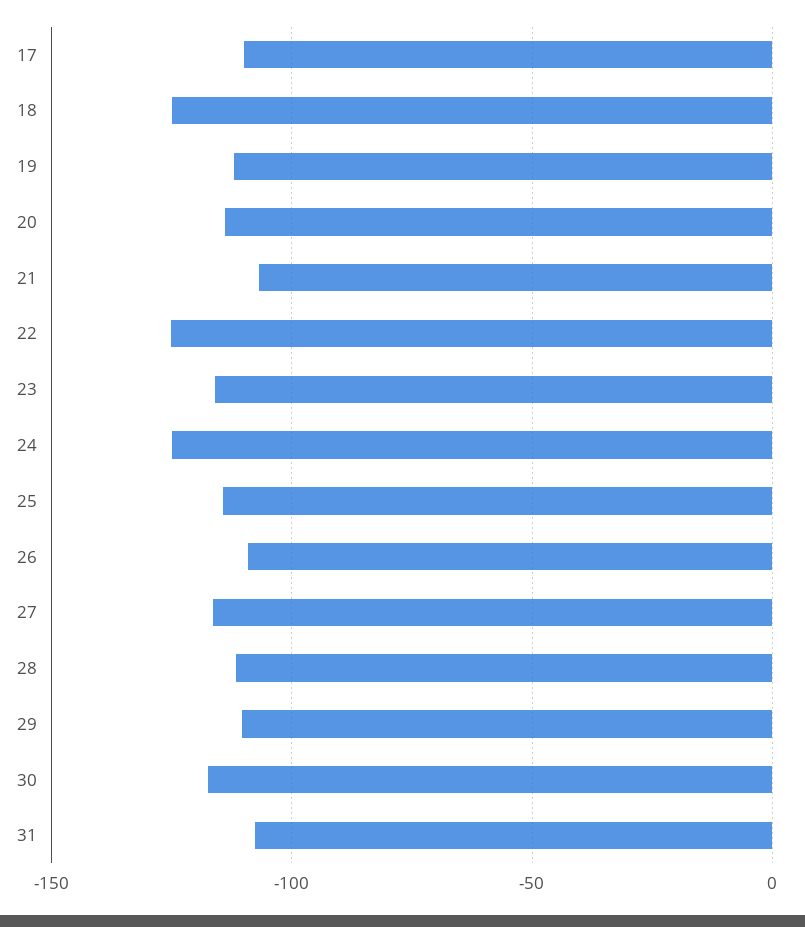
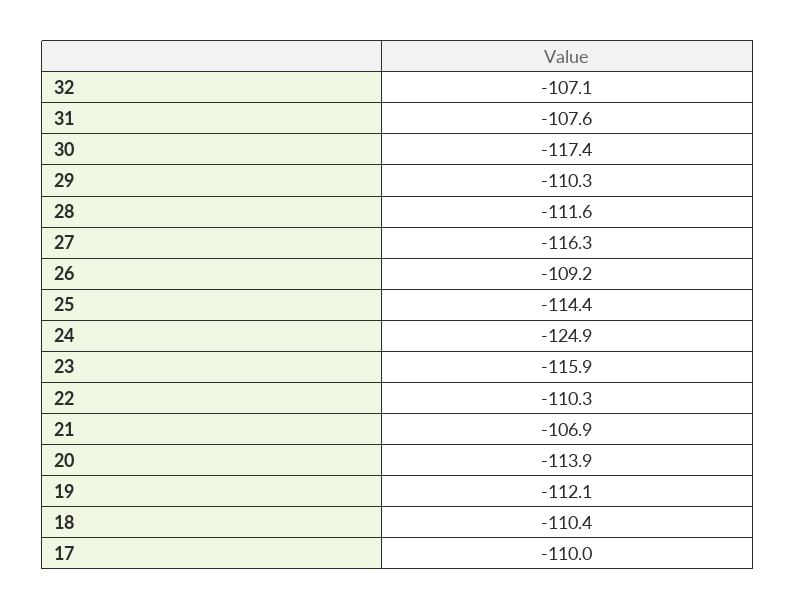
  {
    "17": -110,
-   "18": -125,
+   "18": -110.4,
    "19": -112.1,
    "20": -113.9,
    "21": -106.9,
-   "22": -125,
+   "22": -110.3,
    "23": -115.9,
    "24": -124.9,
    "25": -114.4,
    "26": -109.2,
    "27": -116.3,
    "28": -111.6,
    "29": -110.3,
    "30": -117.4,
-   "31": -107.6
+   "31": -107.6,
+   "32": -107.1
  }

